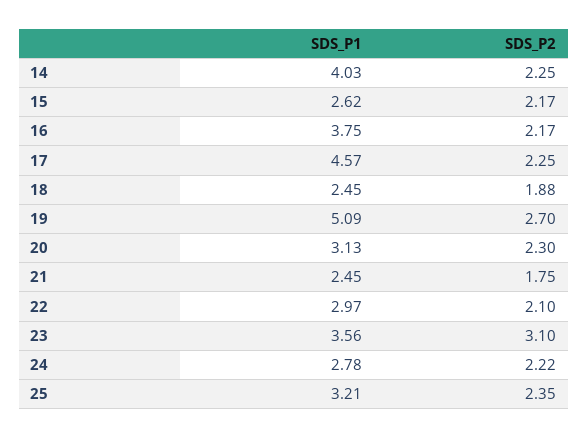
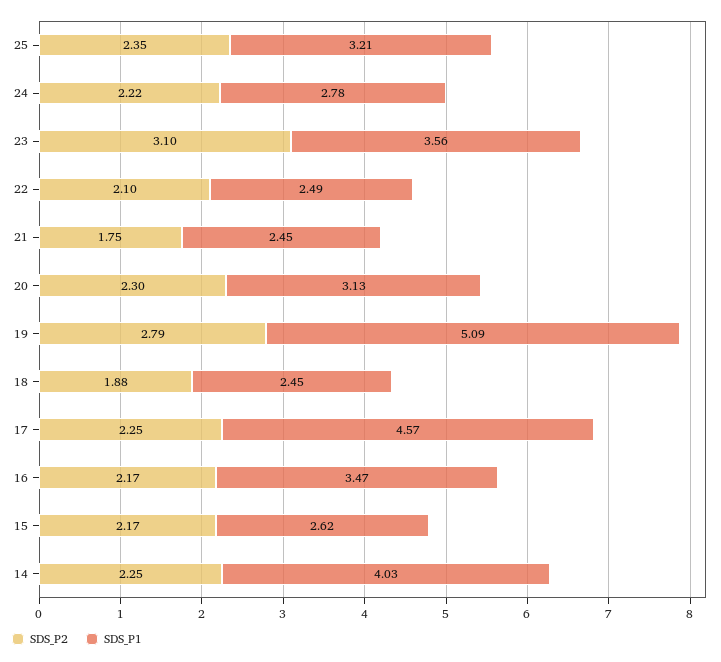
  {
    "SDS_P1": {
      "14": 4.03,
      "15": 2.62,
-     "16": 3.75,
+     "16": 3.47,
      "17": 4.57,
      "18": 2.45,
      "19": 5.09,
      "20": 3.13,
      "21": 2.45,
-     "22": 2.97,
+     "22": 2.49,
      "23": 3.56,
      "24": 2.78,
      "25": 3.21
    },
    "SDS_P2": {
      "14": 2.25,
      "15": 2.17,
      "16": 2.17,
      "17": 2.25,
      "18": 1.88,
-     "19": 2.7,
+     "19": 2.79,
      "20": 2.3,
      "21": 1.75,
      "22": 2.1,
      "23": 3.1,
      "24": 2.22,
      "25": 2.35
    }
  }

